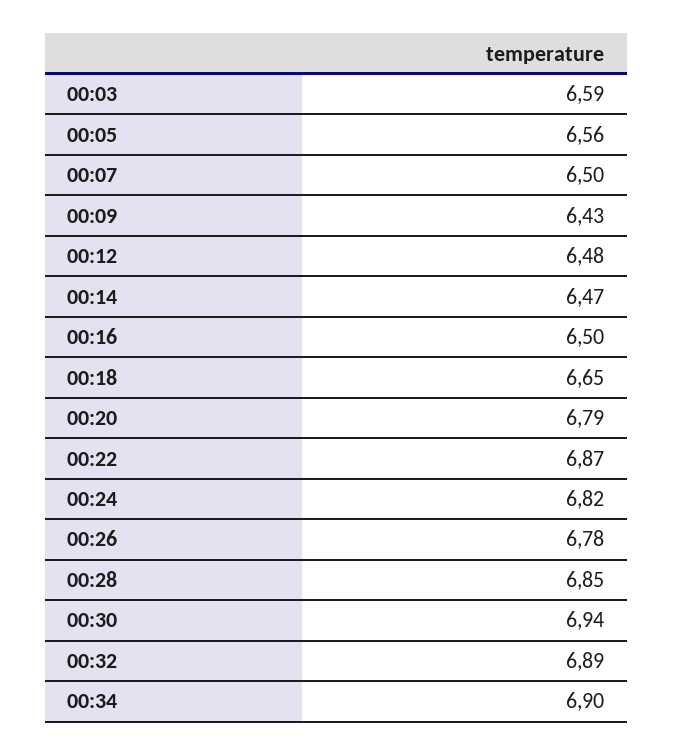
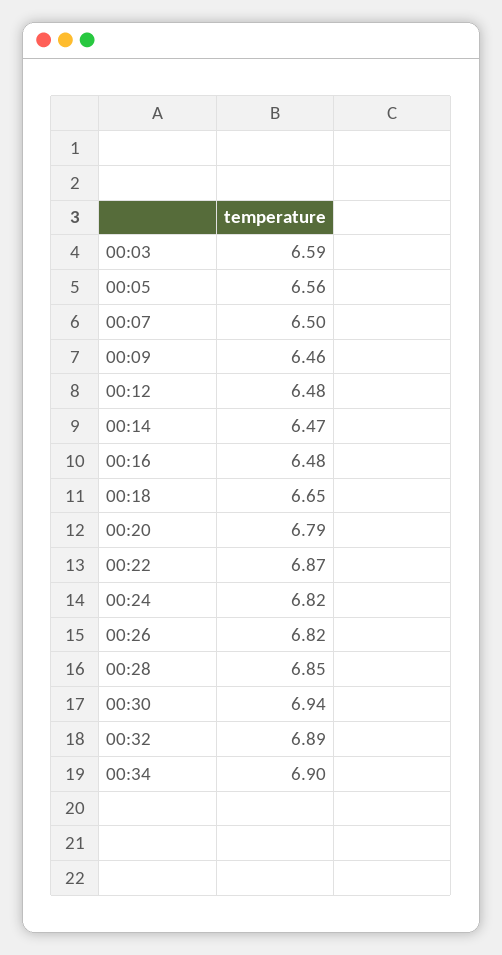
  {
    "00:03": 6.59,
    "00:05": 6.56,
    "00:07": 6.5,
-   "00:09": 6.43,
+   "00:09": 6.46,
    "00:12": 6.48,
    "00:14": 6.47,
-   "00:16": 6.5,
+   "00:16": 6.48,
    "00:18": 6.65,
    "00:20": 6.79,
    "00:22": 6.87,
    "00:24": 6.82,
-   "00:26": 6.78,
+   "00:26": 6.82,
    "00:28": 6.85,
    "00:30": 6.94,
    "00:32": 6.89,
    "00:34": 6.9
  }

